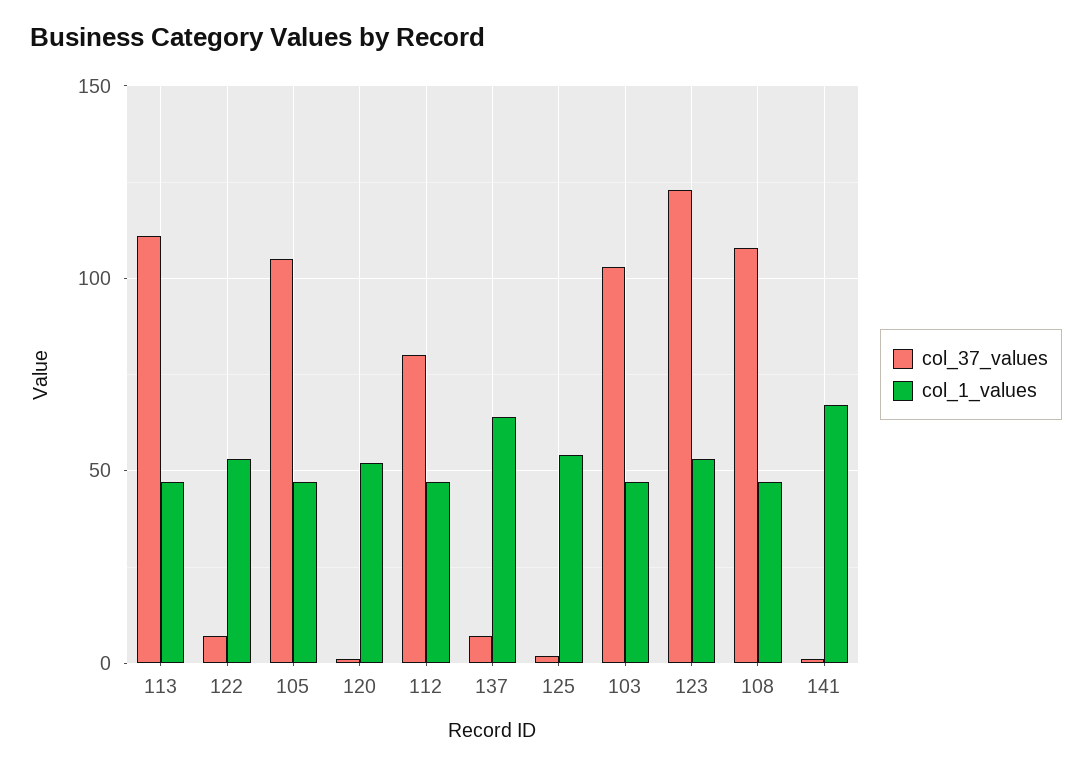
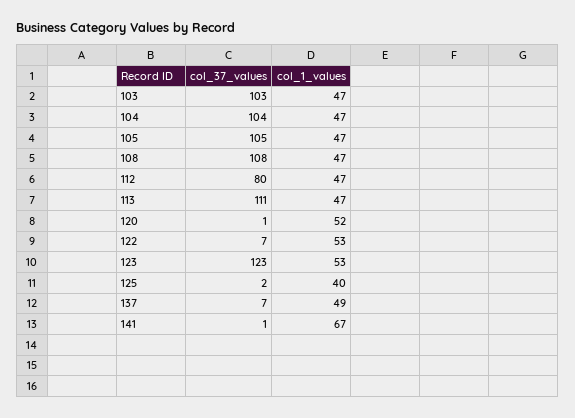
  {
    "col_37_values": {
      "113": 111,
      "122": 7,
      "105": 105,
      "120": 1,
      "112": 80,
      "137": 7,
      "125": 2,
      "103": 103,
      "123": 123,
      "108": 108,
-     "141": 1
+     "141": 1,
+     "104": 104
    },
    "col_1_values": {
      "113": 47,
      "122": 53,
      "105": 47,
      "120": 52,
      "112": 47,
-     "137": 65,
+     "137": 49,
-     "125": 55,
+     "125": 40,
      "103": 47,
      "123": 53,
      "108": 47,
-     "141": 67
+     "141": 67,
+     "104": 47
    }
  }

